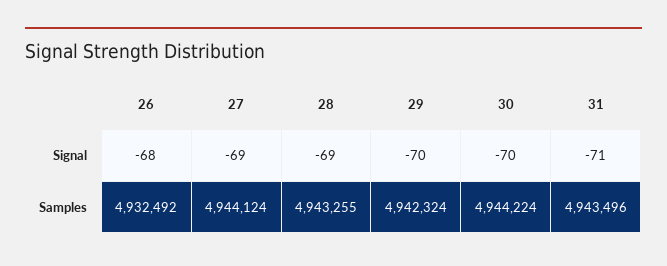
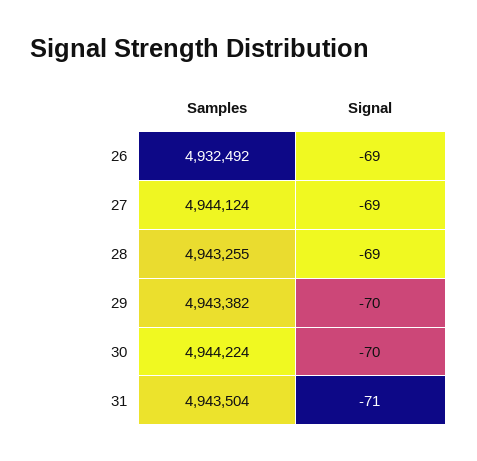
  {
    "26": {
-     "Signal": -68,
+     "Signal": -69,
      "Samples": 4932492
    },
    "27": {
      "Signal": -69,
      "Samples": 4944124
    },
    "28": {
      "Signal": -69,
      "Samples": 4943255
    },
    "29": {
      "Signal": -70,
-     "Samples": 4942324
+     "Samples": 4943382
    },
    "30": {
      "Signal": -70,
      "Samples": 4944224
    },
    "31": {
      "Signal": -71,
-     "Samples": 4943496
+     "Samples": 4943504
    }
  }

